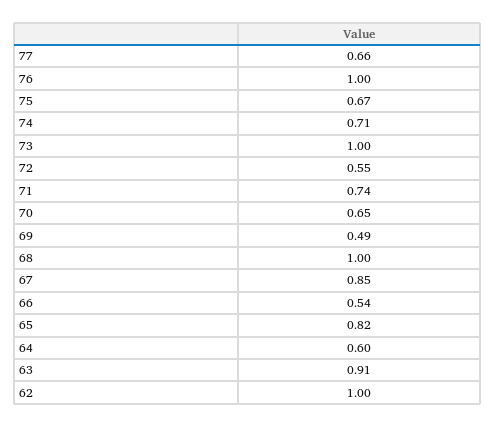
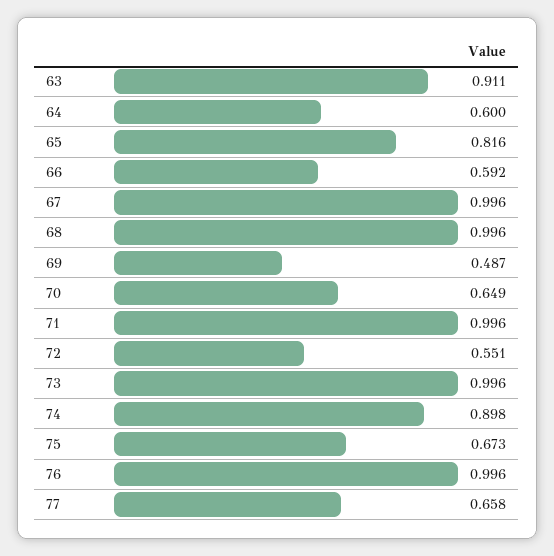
  {
    "77": 0.658,
    "76": 0.996,
    "75": 0.673,
-   "74": 0.71,
+   "74": 0.898,
    "73": 0.996,
    "72": 0.551,
-   "71": 0.74,
+   "71": 0.996,
    "70": 0.649,
    "69": 0.487,
    "68": 0.996,
-   "67": 0.85,
+   "67": 0.996,
-   "66": 0.54,
+   "66": 0.592,
    "65": 0.816,
    "64": 0.6,
-   "63": 0.911,
+   "63": 0.911
-   "62": 1
  }

